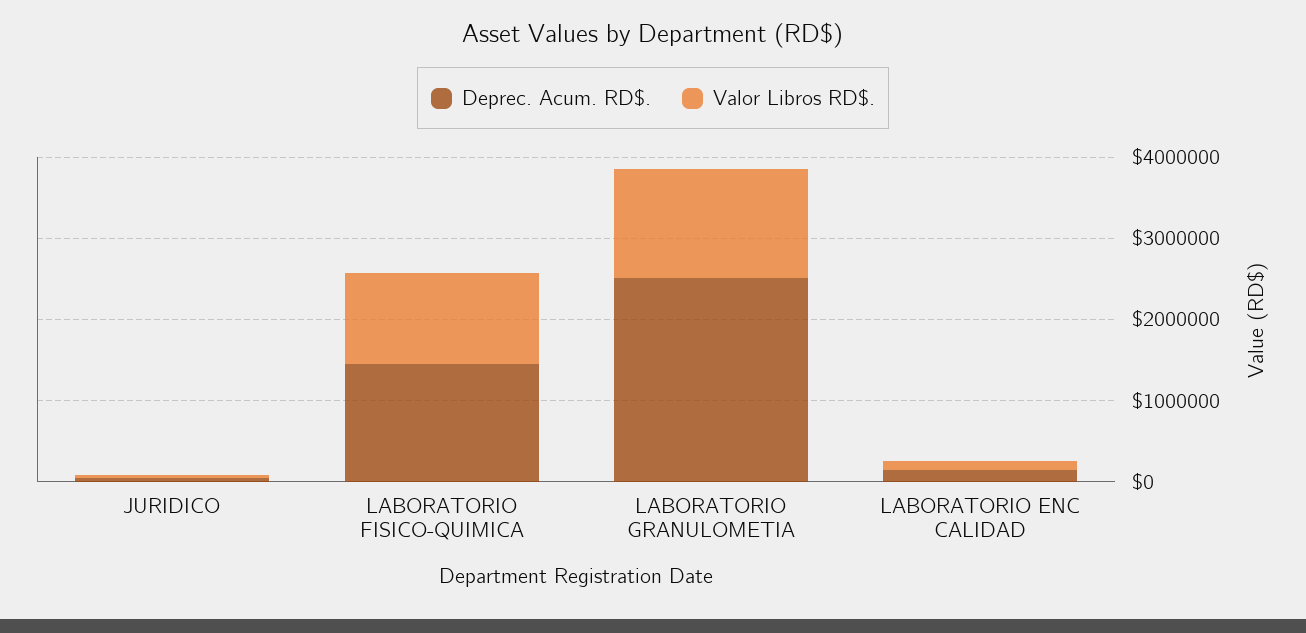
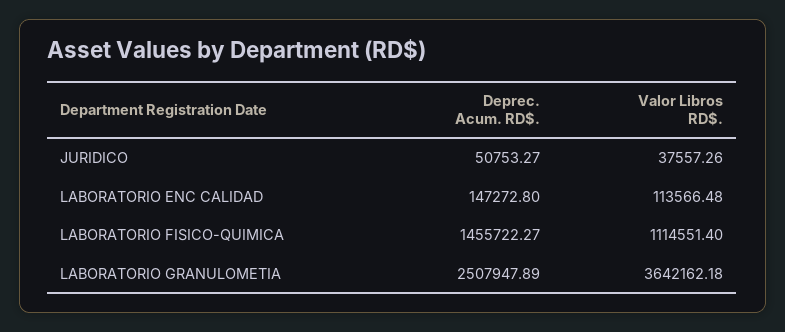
  {
    "Deprec. Acum. RD$.": {
      "JURIDICO": 50753.27,
      "LABORATORIO FISICO-QUIMICA": 1455722.27,
      "LABORATORIO GRANULOMETIA": 2507947.89,
      "LABORATORIO ENC CALIDAD": 147272.8
    },
    "Valor Libros RD$.": {
      "JURIDICO": 37557.26,
      "LABORATORIO FISICO-QUIMICA": 1114551.4,
-     "LABORATORIO GRANULOMETIA": 1400000,
+     "LABORATORIO GRANULOMETIA": 3642162.18,
      "LABORATORIO ENC CALIDAD": 113566.48
    }
  }

